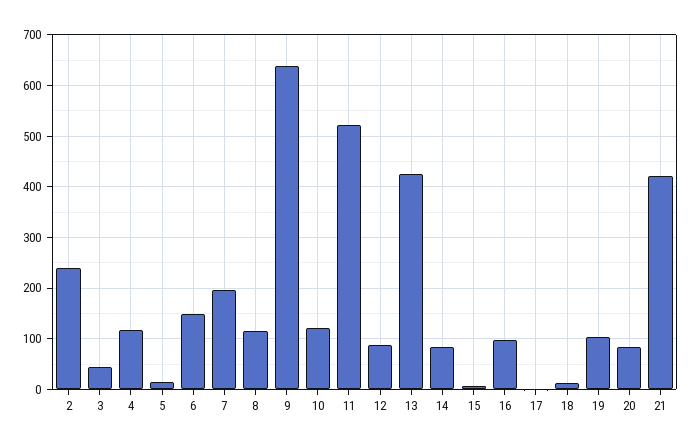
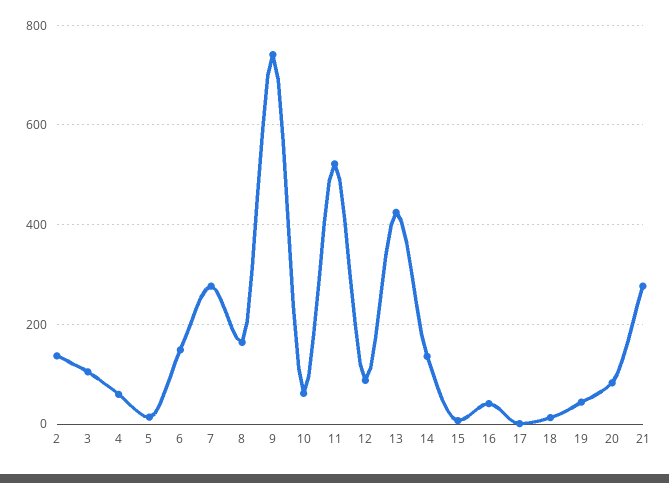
  {
-   "2": 240,
+   "2": 140,
-   "3": 40,
+   "3": 100,
-   "4": 120,
+   "4": 60,
    "5": 20,
    "6": 140,
-   "7": 200,
+   "7": 280,
-   "8": 120,
+   "8": 160,
-   "9": 640,
+   "9": 740,
-   "10": 120,
+   "10": 60,
    "11": 520,
    "12": 80,
    "13": 420,
-   "14": 80,
+   "14": 140,
    "15": 0,
-   "16": 100,
+   "16": 40,
    "17": 0,
    "18": 20,
-   "19": 100,
+   "19": 40,
    "20": 80,
-   "21": 420
+   "21": 280
  }

